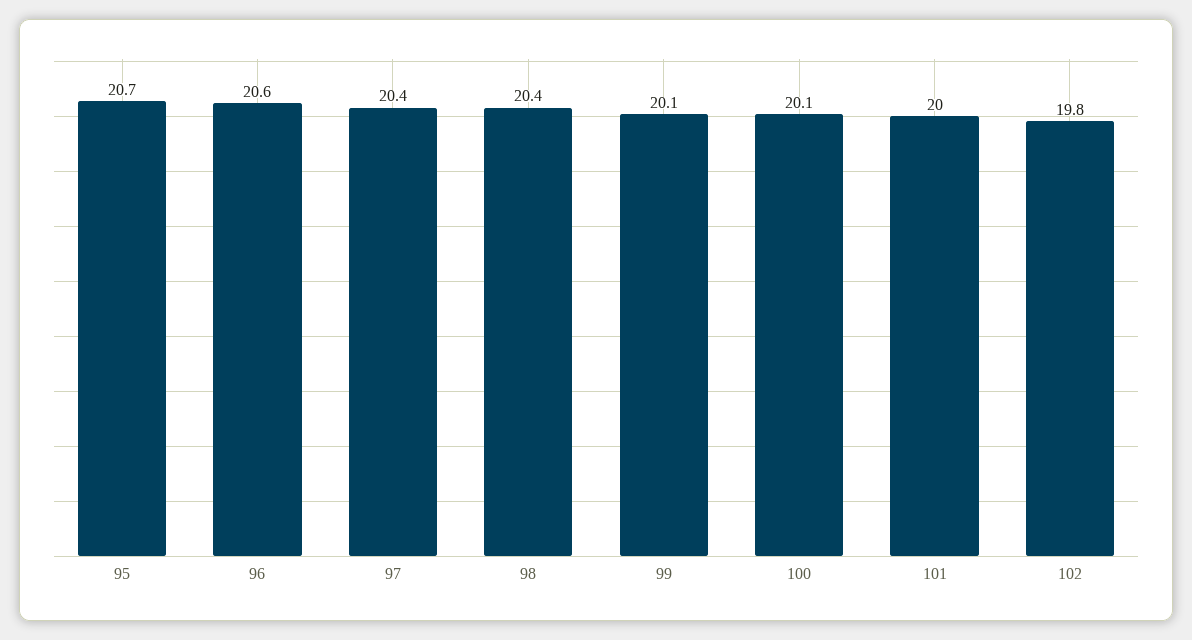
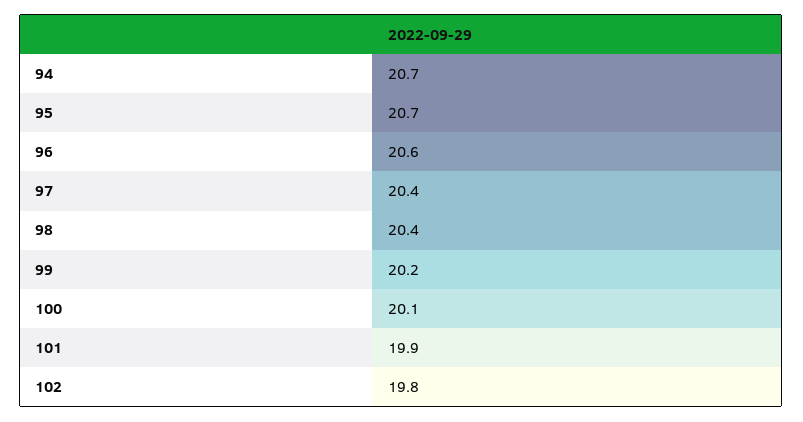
  {
    "95": 20.7,
    "96": 20.6,
    "97": 20.4,
    "98": 20.4,
-   "99": 20.1,
+   "99": 20.2,
    "100": 20.1,
-   "101": 20,
+   "101": 19.9,
-   "102": 19.8
+   "102": 19.8,
+   "94": 20.7
  }

